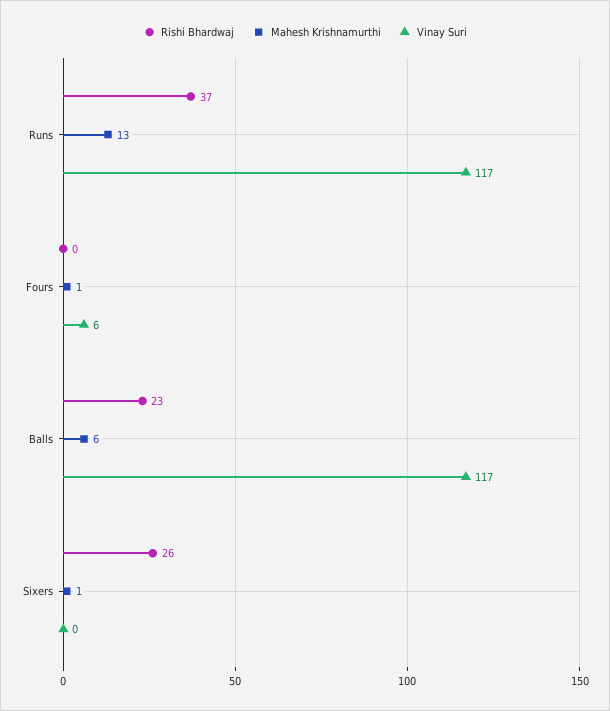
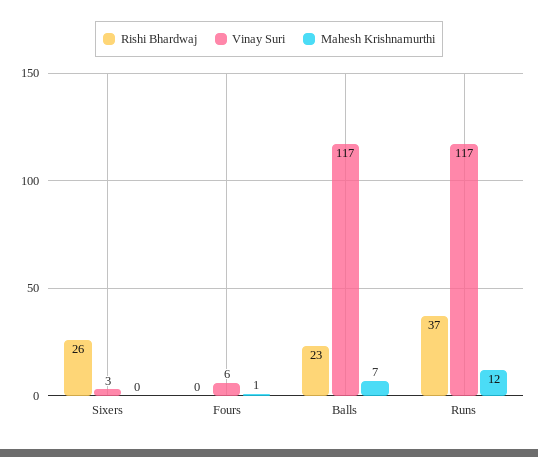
  {
    "Rishi Bhardwaj": {
      "Runs": 37,
      "Fours": 0,
      "Balls": 23,
      "Sixers": 26
    },
    "Mahesh Krishnamurthi": {
-     "Runs": 13,
+     "Runs": 12,
      "Fours": 1,
-     "Balls": 6,
+     "Balls": 7,
-     "Sixers": 1
+     "Sixers": 0
    },
    "Vinay Suri": {
      "Runs": 117,
      "Fours": 6,
      "Balls": 117,
-     "Sixers": 0
+     "Sixers": 3
    }
  }

